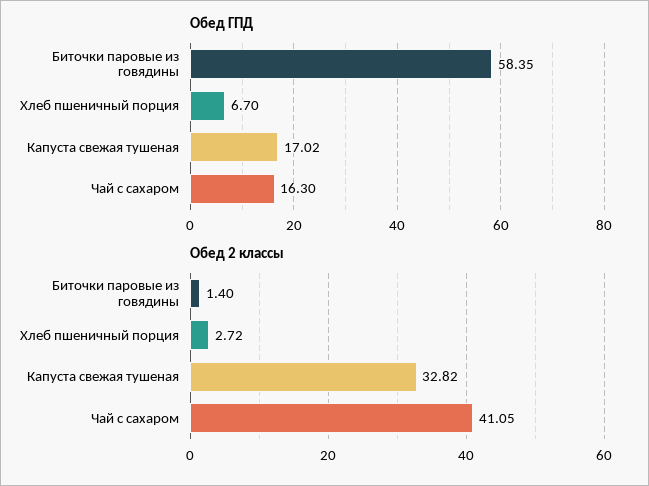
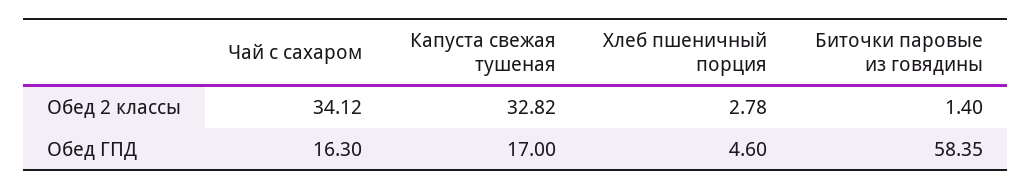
  {
    "Обед ГПД": {
      "Биточки паровые из говядины": 58.35,
-     "Хлеб пшеничный порция": 6.7,
+     "Хлеб пшеничный порция": 4.6,
-     "Капуста свежая тушеная": 17.02,
+     "Капуста свежая тушеная": 17,
      "Чай с сахаром": 16.3
    },
    "Обед 2 классы": {
      "Биточки паровые из говядины": 1.4,
-     "Хлеб пшеничный порция": 2.72,
+     "Хлеб пшеничный порция": 2.78,
      "Капуста свежая тушеная": 32.82,
-     "Чай с сахаром": 41.05
+     "Чай с сахаром": 34.12
    }
  }

